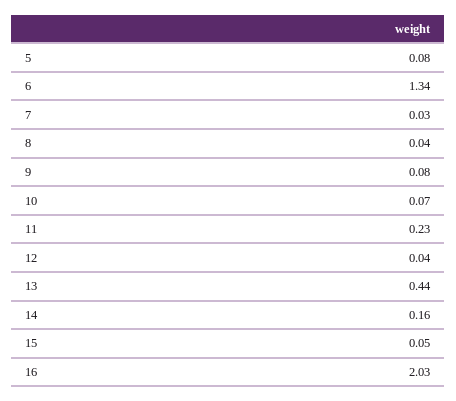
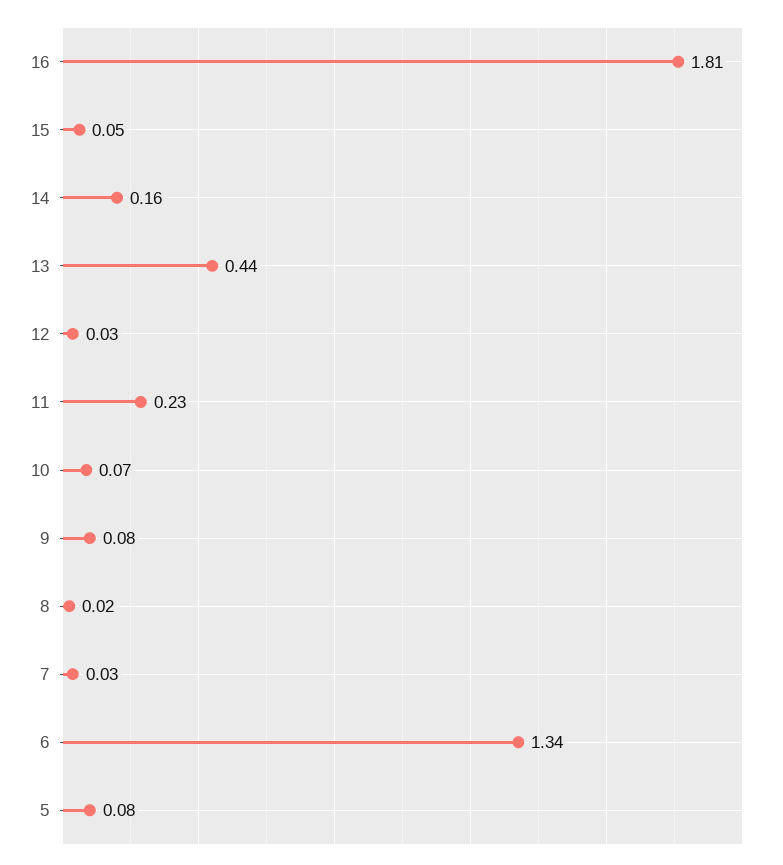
  {
    "5": 0.08,
    "6": 1.34,
    "7": 0.03,
-   "8": 0.04,
+   "8": 0.02,
    "9": 0.08,
    "10": 0.07,
    "11": 0.23,
-   "12": 0.04,
+   "12": 0.03,
    "13": 0.44,
    "14": 0.16,
    "15": 0.05,
-   "16": 2.03
+   "16": 1.81
  }

